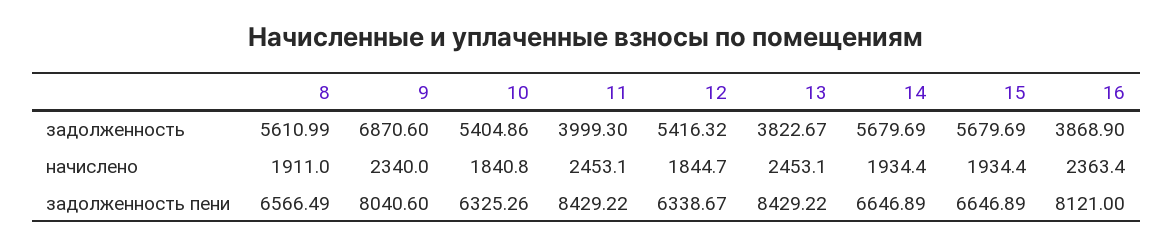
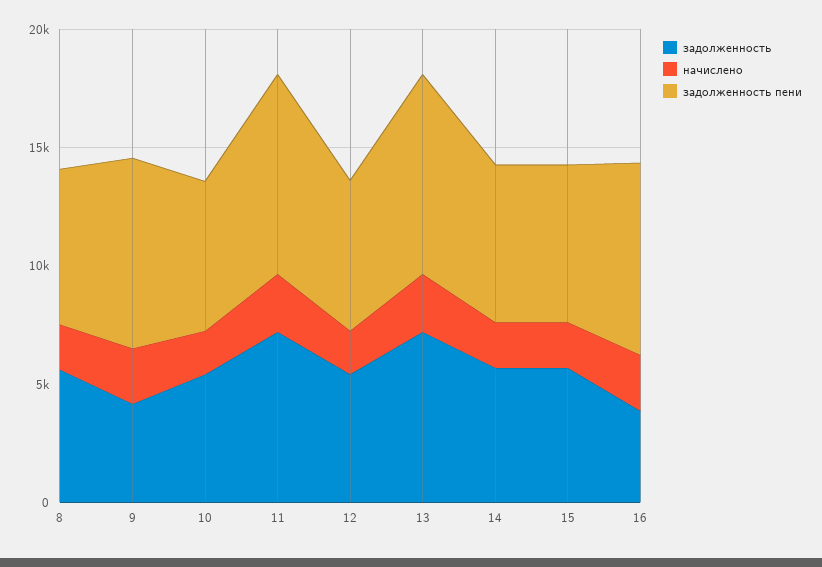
  {
    "задолженность": {
      "8": 5610.99,
-     "9": 6870.6,
+     "9": 4000,
      "10": 5404.86,
-     "11": 3999.3,
+     "11": 7000,
      "12": 5416.32,
-     "13": 3822.67,
+     "13": 7000,
      "14": 5679.69,
      "15": 5679.69,
      "16": 3868.9
    },
    "начислено": {
      "8": 1911,
      "9": 2340,
      "10": 1840.8,
      "11": 2453.1,
      "12": 1844.7,
      "13": 2453.1,
      "14": 1934.4,
      "15": 1934.4,
      "16": 2363.4
    },
    "задолженность пени": {
      "8": 6566.49,
      "9": 8040.6,
      "10": 6325.26,
      "11": 8429.22,
      "12": 6338.67,
      "13": 8429.22,
      "14": 6646.89,
      "15": 6646.89,
      "16": 8121
    }
  }

